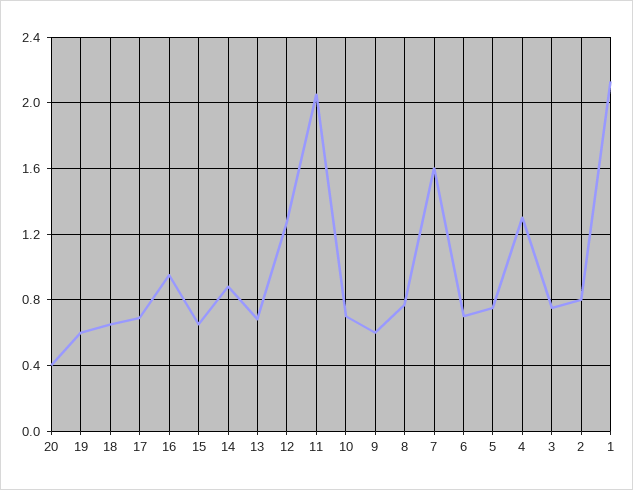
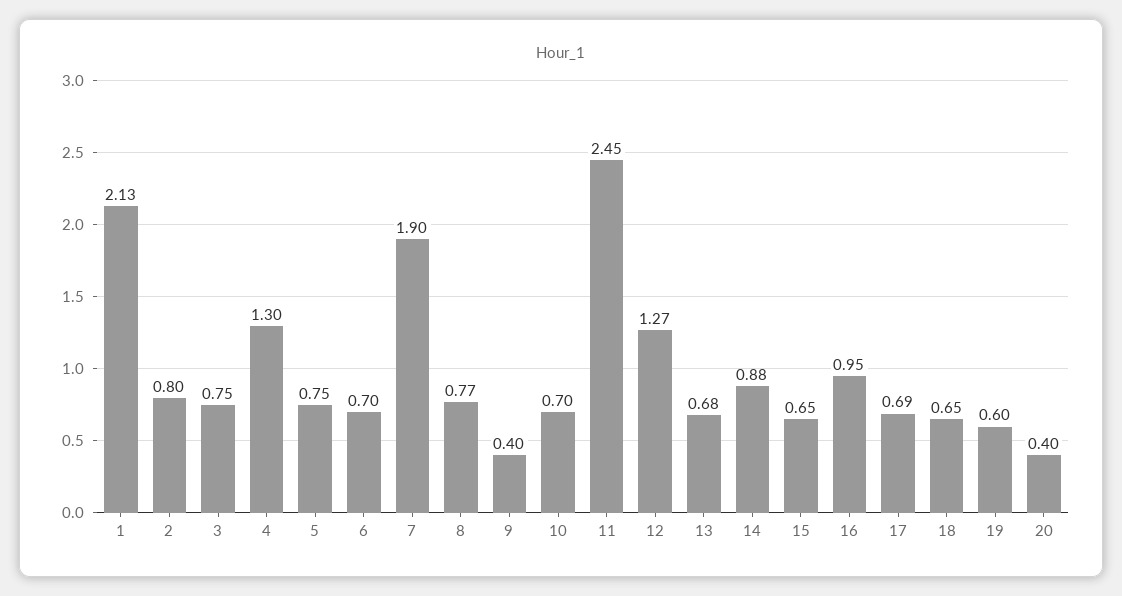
  {
    "20": 0.4,
    "19": 0.6,
    "18": 0.65,
    "17": 0.69,
    "16": 0.95,
    "15": 0.65,
    "14": 0.88,
    "13": 0.68,
    "12": 1.27,
-   "11": 2.05,
+   "11": 2.45,
    "10": 0.7,
-   "9": 0.6,
+   "9": 0.4,
    "8": 0.77,
-   "7": 1.6,
+   "7": 1.9,
    "6": 0.7,
    "5": 0.75,
    "4": 1.3,
    "3": 0.75,
    "2": 0.8,
    "1": 2.13
  }

